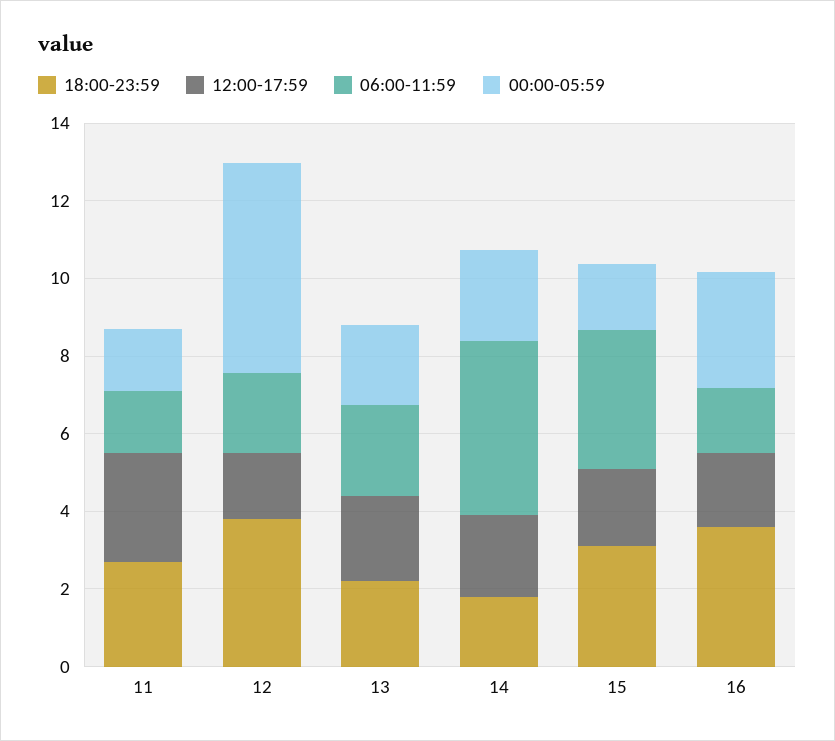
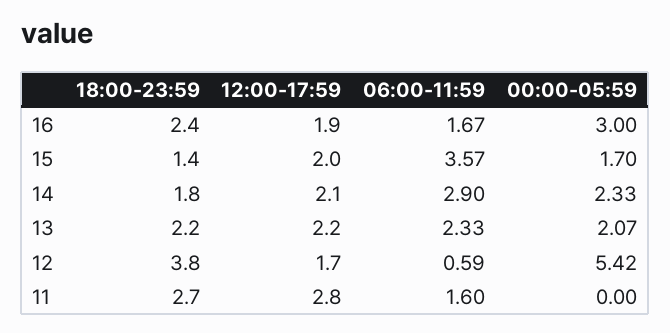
  {
    "18:00-23:59": {
      "11": 2.7,
      "12": 3.8,
      "13": 2.2,
      "14": 1.8,
-     "15": 3,
+     "15": 1.4,
-     "16": 3.5
+     "16": 2.4
    },
    "12:00-17:59": {
      "11": 2.8,
      "12": 1.7,
      "13": 2.2,
      "14": 2.1,
      "15": 2,
      "16": 1.9
    },
    "06:00-11:59": {
      "11": 1.6,
-     "12": 2,
+     "12": 0.59,
      "13": 2.33,
-     "14": 4.5,
+     "14": 2.9,
      "15": 3.57,
      "16": 1.67
    },
    "00:00-05:59": {
-     "11": 1.5,
+     "11": 0,
      "12": 5.42,
      "13": 2.07,
      "14": 2.33,
      "15": 1.7,
      "16": 3
    }
  }

